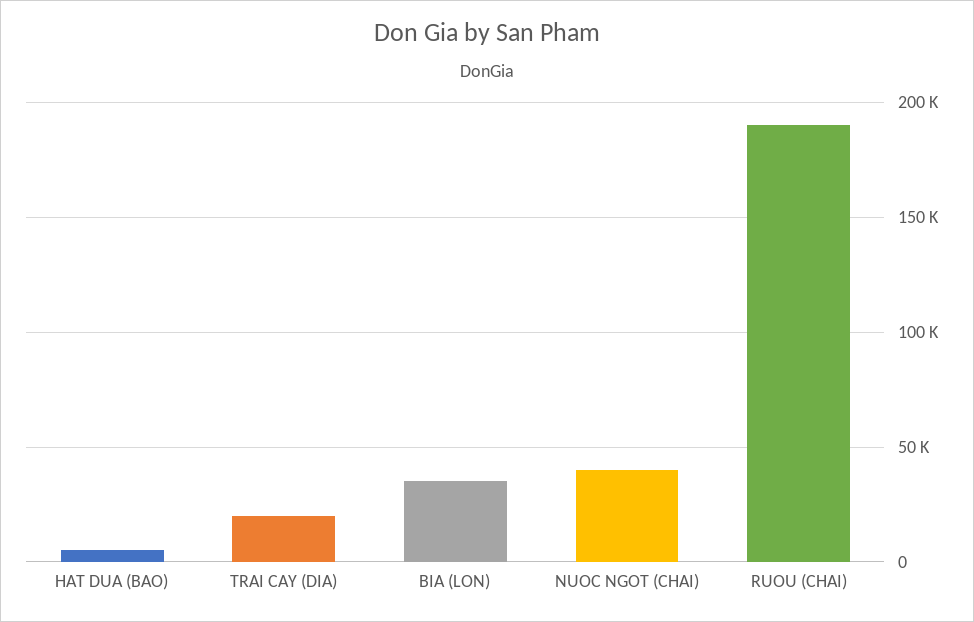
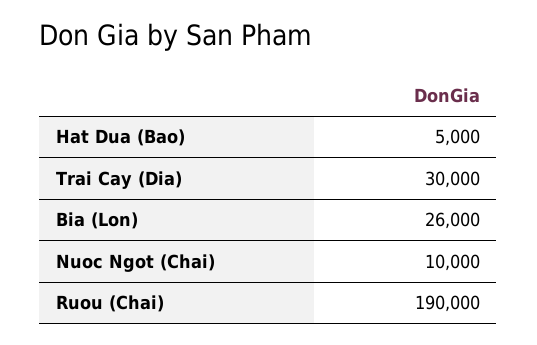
  {
    "HAT DUA (BAO)": 5000,
-   "TRAI CAY (DIA)": 20000,
+   "TRAI CAY (DIA)": 30000,
-   "BIA (LON)": 35000,
+   "BIA (LON)": 26000,
-   "NUOC NGOT (CHAI)": 40000,
+   "NUOC NGOT (CHAI)": 10000,
    "RUOU (CHAI)": 190000
  }

